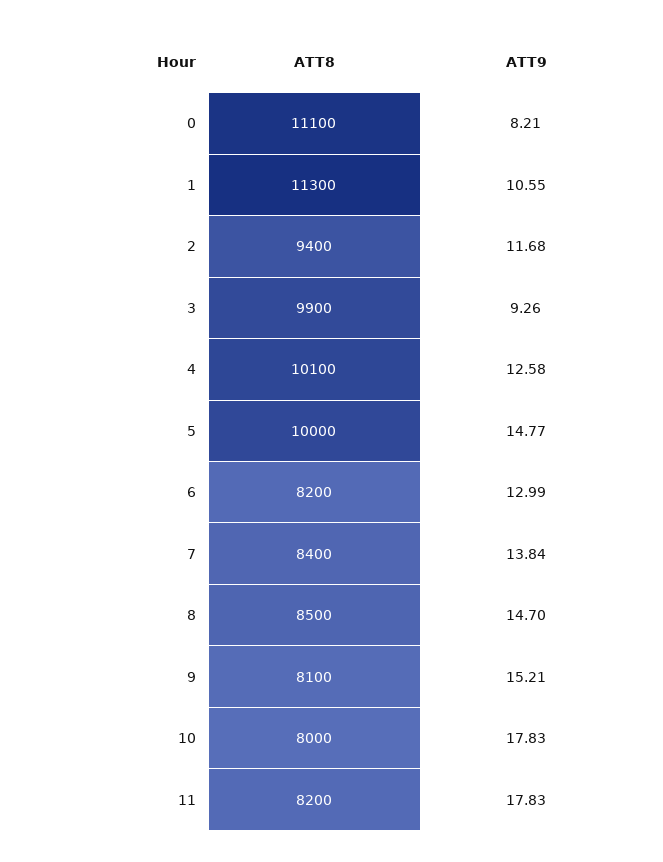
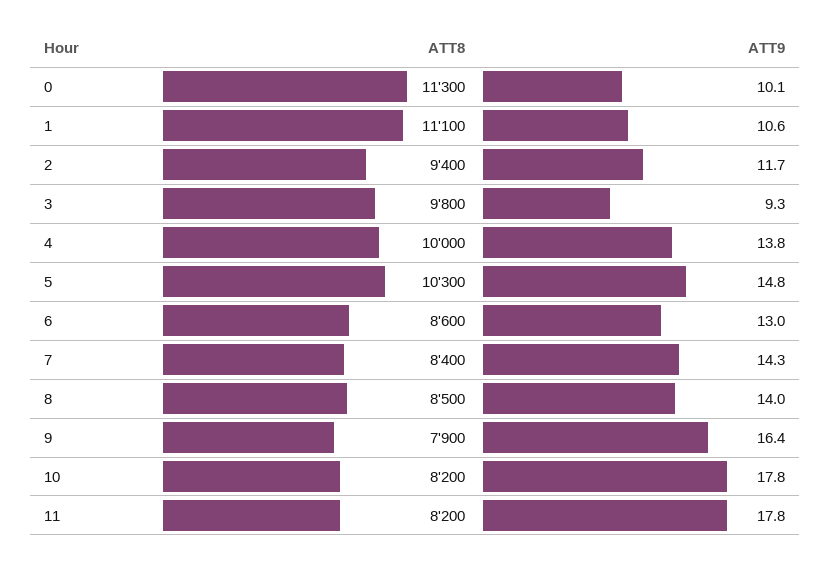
  {
    "ATT8": {
-     "0": 11100,
+     "0": 11300,
-     "1": 11300,
+     "1": 11100,
      "2": 9400,
-     "3": 9900,
+     "3": 9800,
-     "4": 10100,
+     "4": 10000,
-     "5": 10000,
+     "5": 10300,
-     "6": 8200,
+     "6": 8600,
      "7": 8400,
      "8": 8500,
-     "9": 8100,
+     "9": 7900,
-     "10": 8000,
+     "10": 8200,
      "11": 8200
    },
    "ATT9": {
-     "0": 8.21,
+     "0": 10.1,
      "1": 10.55,
      "2": 11.68,
      "3": 9.26,
-     "4": 12.58,
+     "4": 13.8,
      "5": 14.77,
      "6": 12.99,
-     "7": 13.84,
+     "7": 14.3,
-     "8": 14.7,
+     "8": 14,
-     "9": 15.21,
+     "9": 16.4,
      "10": 17.83,
      "11": 17.83
    }
  }

